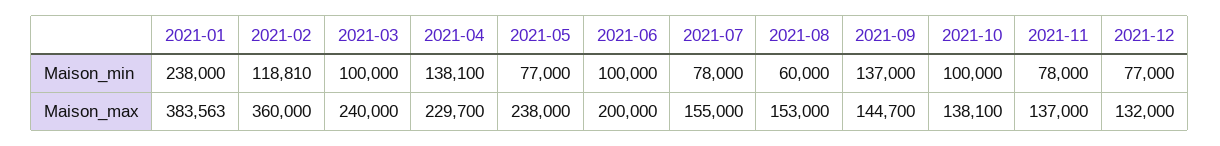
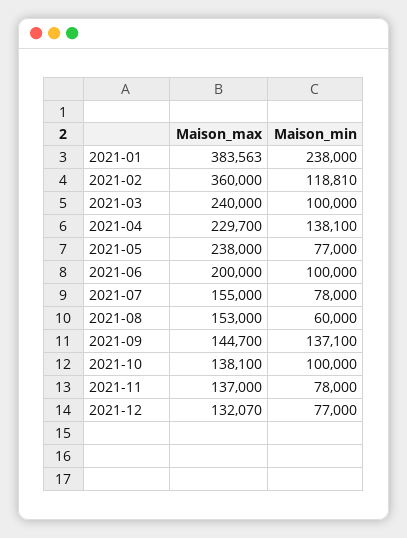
  {
    "2021-01": {
      "Maison_min": 238000,
      "Maison_max": 383563
    },
    "2021-02": {
      "Maison_min": 118810,
      "Maison_max": 360000
    },
    "2021-03": {
      "Maison_min": 100000,
      "Maison_max": 240000
    },
    "2021-04": {
      "Maison_min": 138100,
      "Maison_max": 229700
    },
    "2021-05": {
      "Maison_min": 77000,
      "Maison_max": 238000
    },
    "2021-06": {
      "Maison_min": 100000,
      "Maison_max": 200000
    },
    "2021-07": {
      "Maison_min": 78000,
      "Maison_max": 155000
    },
    "2021-08": {
      "Maison_min": 60000,
      "Maison_max": 153000
    },
    "2021-09": {
-     "Maison_min": 137000,
+     "Maison_min": 137100,
      "Maison_max": 144700
    },
    "2021-10": {
      "Maison_min": 100000,
      "Maison_max": 138100
    },
    "2021-11": {
      "Maison_min": 78000,
      "Maison_max": 137000
    },
    "2021-12": {
      "Maison_min": 77000,
-     "Maison_max": 132000
+     "Maison_max": 132070
    }
  }

